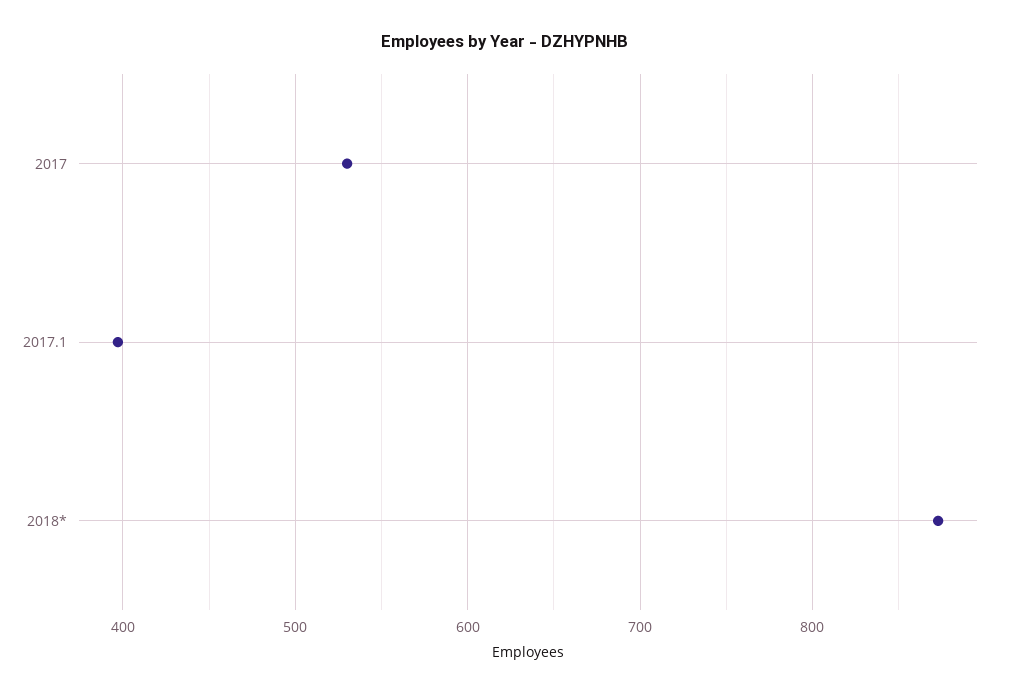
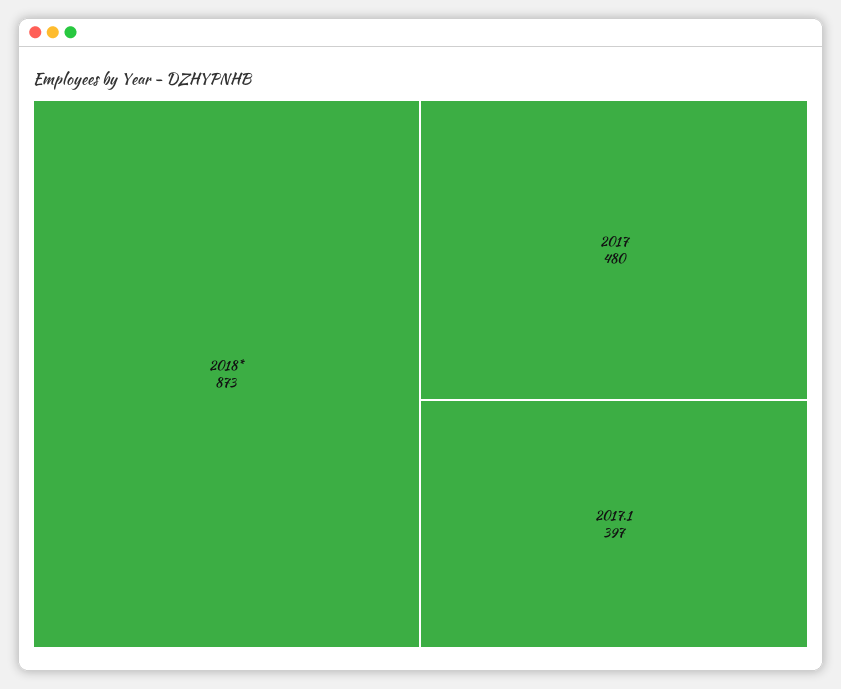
  {
-   "2017": 530,
+   "2017": 480,
    "2017.1": 397,
    "2018*": 873
  }

